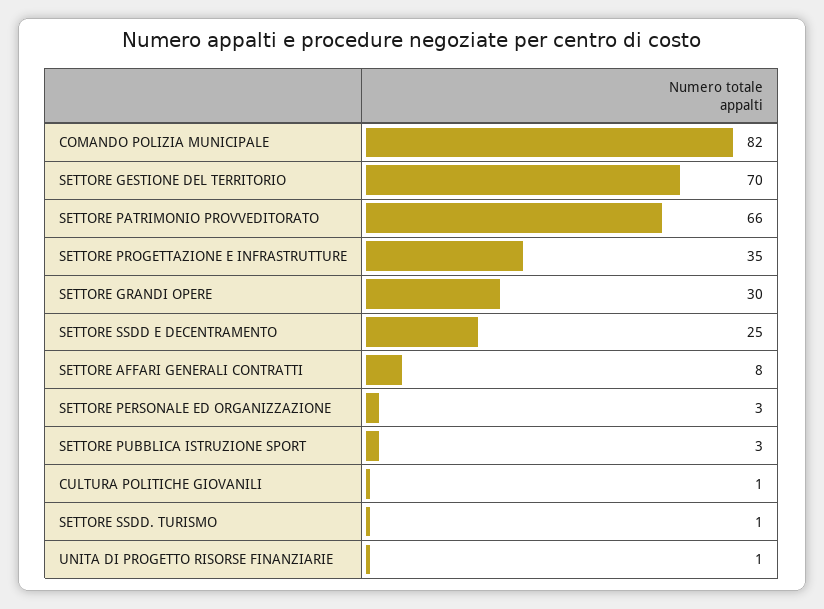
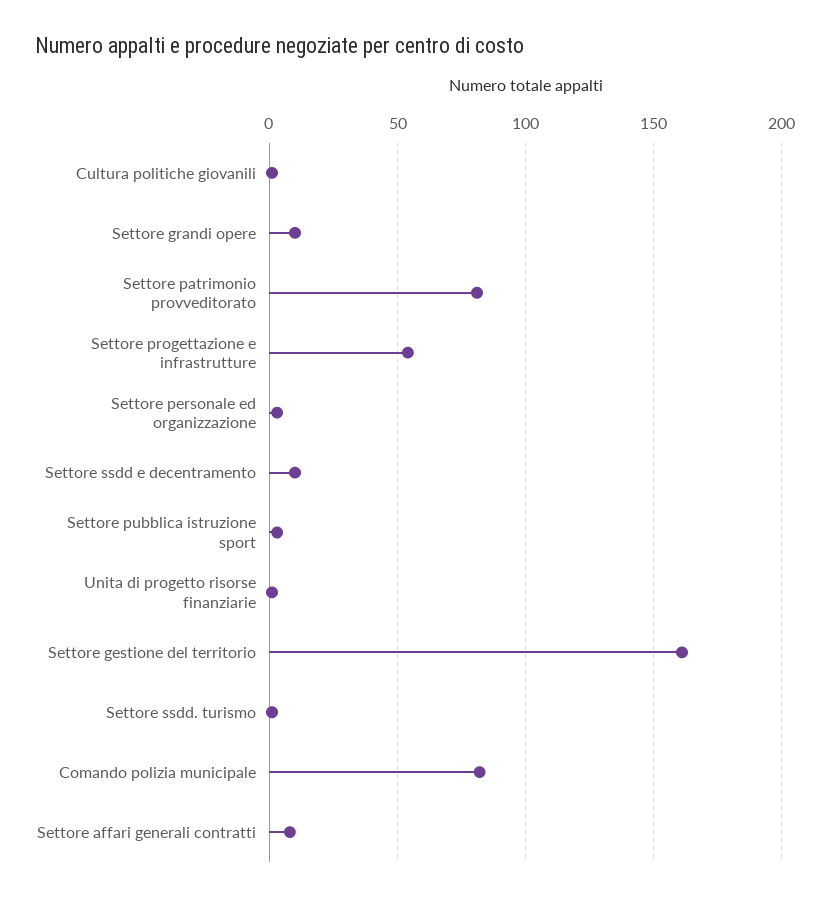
  {
    "COMANDO POLIZIA MUNICIPALE": 82,
-   "SETTORE GESTIONE DEL TERRITORIO": 70,
+   "SETTORE GESTIONE DEL TERRITORIO": 160,
-   "SETTORE PATRIMONIO PROVVEDITORATO": 66,
+   "SETTORE PATRIMONIO PROVVEDITORATO": 80,
-   "SETTORE PROGETTAZIONE E INFRASTRUTTURE": 35,
+   "SETTORE PROGETTAZIONE E INFRASTRUTTURE": 55,
-   "SETTORE GRANDI OPERE": 30,
+   "SETTORE GRANDI OPERE": 10,
-   "SETTORE SSDD E DECENTRAMENTO": 25,
+   "SETTORE SSDD E DECENTRAMENTO": 10,
    "SETTORE AFFARI GENERALI CONTRATTI": 8,
    "SETTORE PERSONALE ED ORGANIZZAZIONE": 3,
    "SETTORE PUBBLICA ISTRUZIONE SPORT": 3,
    "CULTURA POLITICHE GIOVANILI": 1,
    "SETTORE SSDD. TURISMO": 1,
    "UNITA DI PROGETTO RISORSE FINANZIARIE": 1
  }

